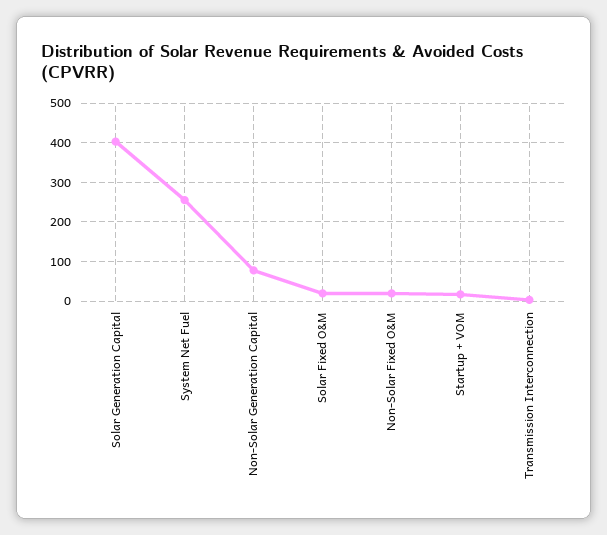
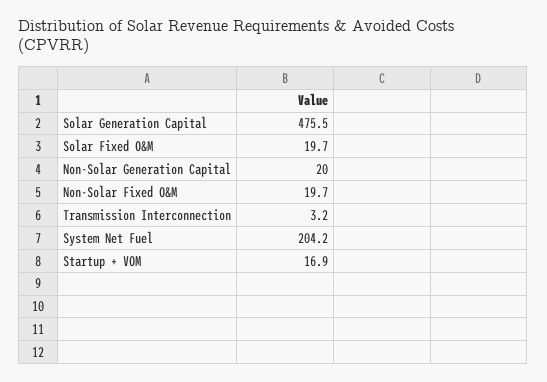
  {
-   "Solar Generation Capital": 400,
+   "Solar Generation Capital": 475.5,
-   "System Net Fuel": 260,
+   "System Net Fuel": 204.2,
-   "Non-Solar Generation Capital": 80,
+   "Non-Solar Generation Capital": 20,
    "Solar Fixed O&M": 19.7,
    "Non-Solar Fixed O&M": 19.7,
    "Startup + VOM": 16.9,
    "Transmission Interconnection": 3.2
  }

